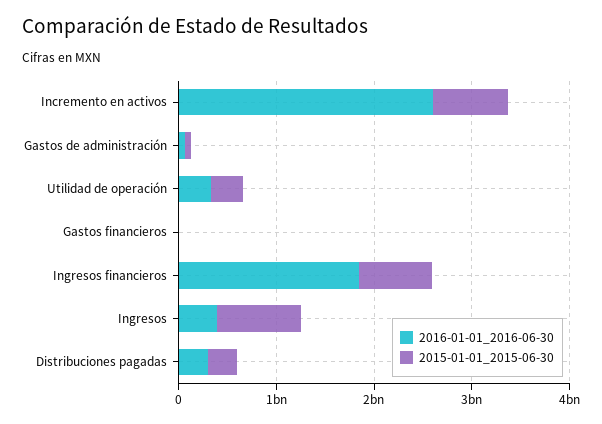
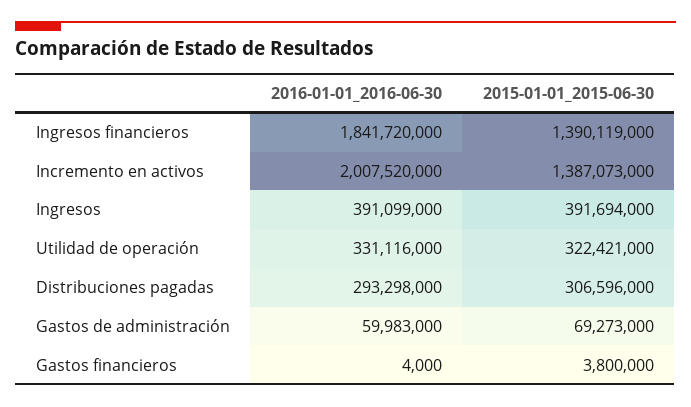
  {
    "2016-01-01_2016-06-30": {
-     "Incremento en activos": 2600000000,
+     "Incremento en activos": 2007520000,
      "Gastos de administración": 59983000,
      "Utilidad de operación": 331116000,
      "Gastos financieros": 4000,
      "Ingresos financieros": 1841720000,
      "Ingresos": 391099000,
      "Distribuciones pagadas": 293298000
    },
    "2015-01-01_2015-06-30": {
-     "Incremento en activos": 800000000,
+     "Incremento en activos": 1387073000,
      "Gastos de administración": 69273000,
      "Utilidad de operación": 322421000,
      "Gastos financieros": 3800000,
-     "Ingresos financieros": 800000000,
+     "Ingresos financieros": 1390119000,
-     "Ingresos": 800000000,
+     "Ingresos": 391694000,
      "Distribuciones pagadas": 306596000
    }
  }

